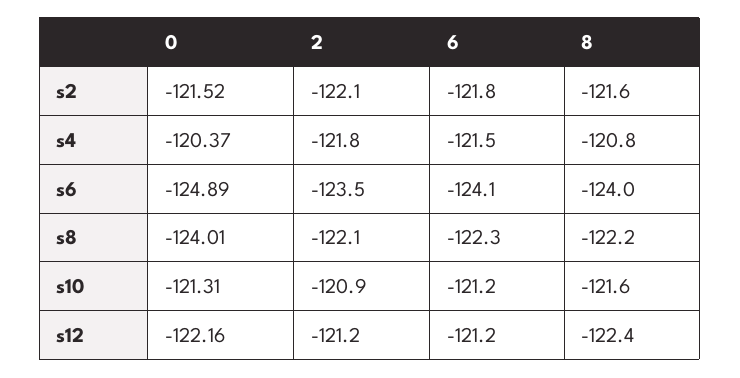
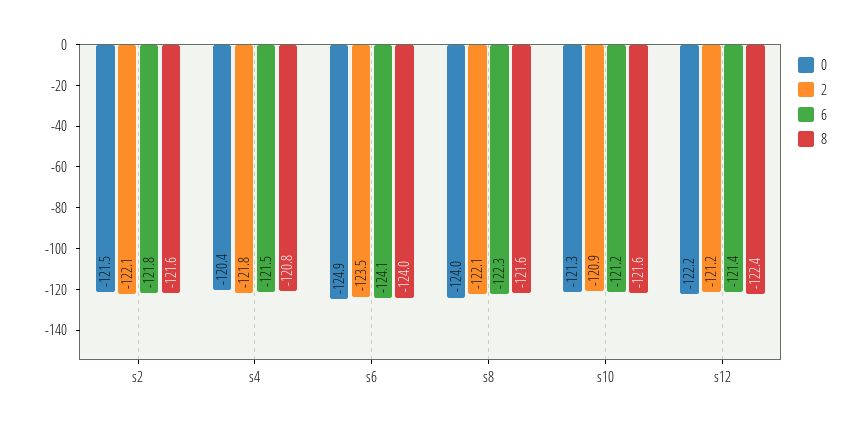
  {
    "0": {
      "s2": -121.52,
      "s4": -120.37,
      "s6": -124.89,
      "s8": -124.01,
      "s10": -121.31,
      "s12": -122.16
    },
    "2": {
      "s2": -122.1,
      "s4": -121.8,
      "s6": -123.5,
      "s8": -122.1,
      "s10": -120.9,
      "s12": -121.2
    },
    "6": {
      "s2": -121.8,
      "s4": -121.5,
      "s6": -124.1,
      "s8": -122.3,
      "s10": -121.2,
-     "s12": -121.2
+     "s12": -121.4
    },
    "8": {
      "s2": -121.6,
      "s4": -120.8,
      "s6": -124,
-     "s8": -122.2,
+     "s8": -121.6,
      "s10": -121.6,
      "s12": -122.4
    }
  }

